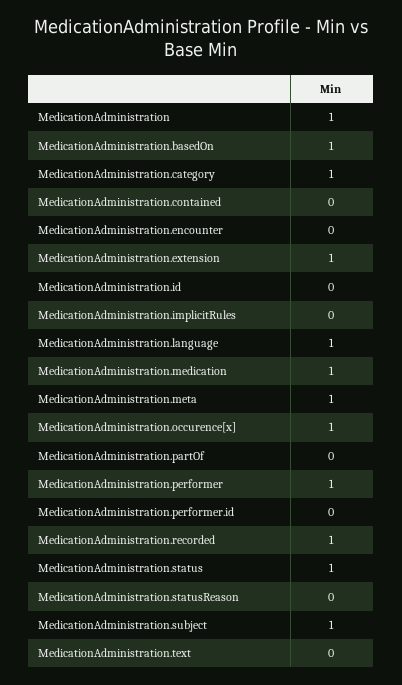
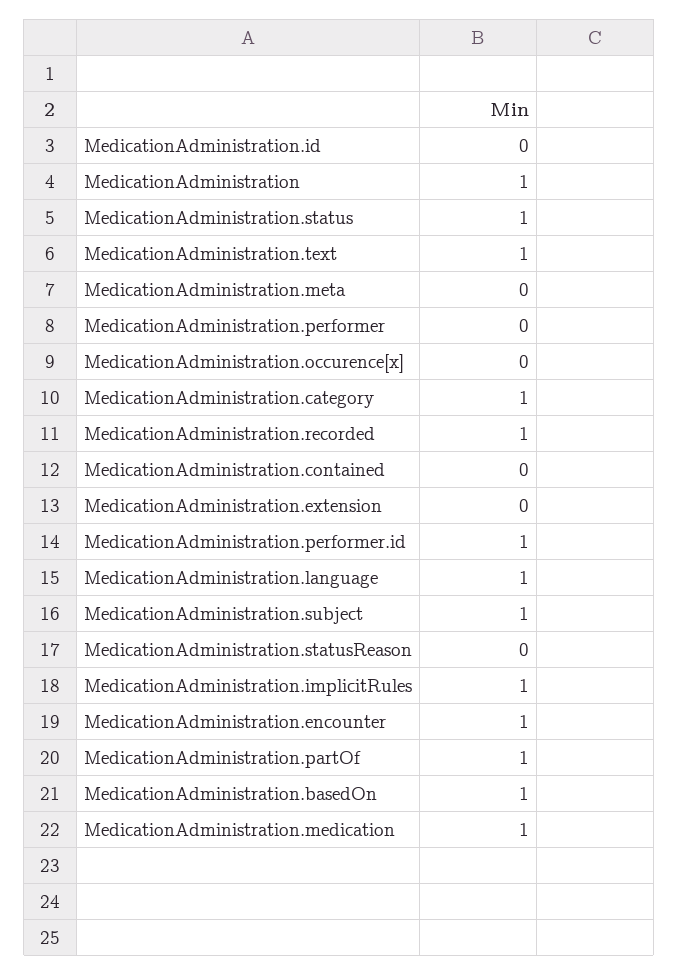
  {
    "MedicationAdministration": 1,
    "MedicationAdministration.basedOn": 1,
    "MedicationAdministration.category": 1,
    "MedicationAdministration.contained": 0,
-   "MedicationAdministration.encounter": 0,
+   "MedicationAdministration.encounter": 1,
-   "MedicationAdministration.extension": 1,
+   "MedicationAdministration.extension": 0,
    "MedicationAdministration.id": 0,
-   "MedicationAdministration.implicitRules": 0,
+   "MedicationAdministration.implicitRules": 1,
    "MedicationAdministration.language": 1,
    "MedicationAdministration.medication": 1,
-   "MedicationAdministration.meta": 1,
+   "MedicationAdministration.meta": 0,
-   "MedicationAdministration.occurence[x]": 1,
+   "MedicationAdministration.occurence[x]": 0,
-   "MedicationAdministration.partOf": 0,
+   "MedicationAdministration.partOf": 1,
-   "MedicationAdministration.performer": 1,
+   "MedicationAdministration.performer": 0,
-   "MedicationAdministration.performer.id": 0,
+   "MedicationAdministration.performer.id": 1,
    "MedicationAdministration.recorded": 1,
    "MedicationAdministration.status": 1,
    "MedicationAdministration.statusReason": 0,
    "MedicationAdministration.subject": 1,
-   "MedicationAdministration.text": 0
+   "MedicationAdministration.text": 1
  }

